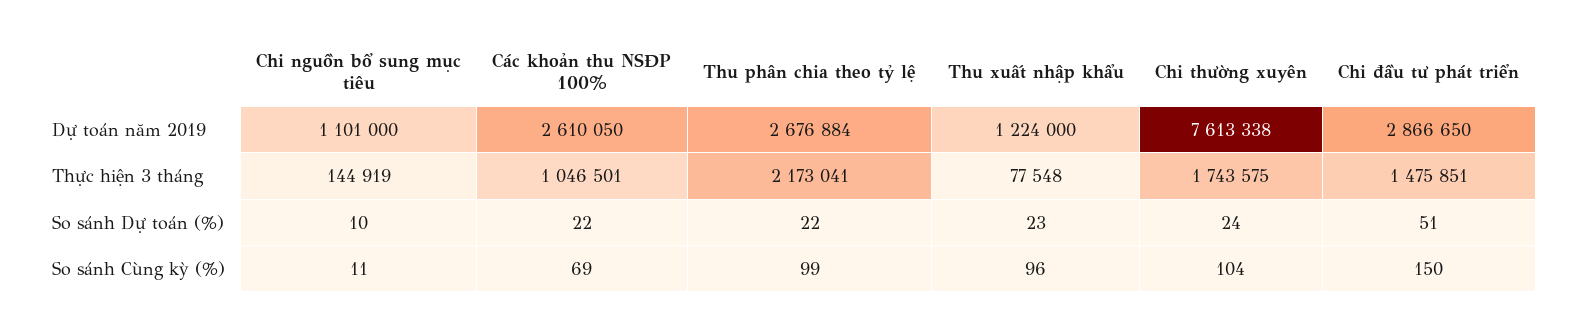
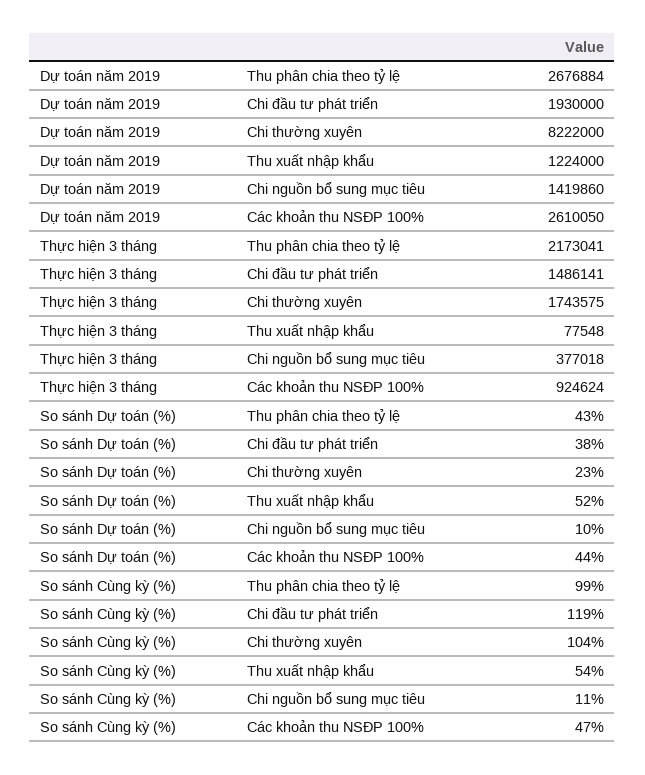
  {
    "Chi nguồn bổ sung mục tiêu": {
-     "Dự toán năm 2019": 1101000,
+     "Dự toán năm 2019": 1419860,
-     "Thực hiện 3 tháng": 144919,
+     "Thực hiện 3 tháng": 377018,
      "So sánh Dự toán (%)": 10,
      "So sánh Cùng kỳ (%)": 11
    },
    "Các khoản thu NSĐP 100%": {
      "Dự toán năm 2019": 2610050,
-     "Thực hiện 3 tháng": 1046501,
+     "Thực hiện 3 tháng": 924624,
-     "So sánh Dự toán (%)": 22,
+     "So sánh Dự toán (%)": 44,
-     "So sánh Cùng kỳ (%)": 69
+     "So sánh Cùng kỳ (%)": 47
    },
    "Thu phân chia theo tỷ lệ": {
      "Dự toán năm 2019": 2676884,
      "Thực hiện 3 tháng": 2173041,
-     "So sánh Dự toán (%)": 22,
+     "So sánh Dự toán (%)": 43,
      "So sánh Cùng kỳ (%)": 99
    },
    "Thu xuất nhập khẩu": {
      "Dự toán năm 2019": 1224000,
      "Thực hiện 3 tháng": 77548,
-     "So sánh Dự toán (%)": 23,
+     "So sánh Dự toán (%)": 52,
-     "So sánh Cùng kỳ (%)": 96
+     "So sánh Cùng kỳ (%)": 54
    },
    "Chi thường xuyên": {
-     "Dự toán năm 2019": 7613338,
+     "Dự toán năm 2019": 8222000,
      "Thực hiện 3 tháng": 1743575,
-     "So sánh Dự toán (%)": 24,
+     "So sánh Dự toán (%)": 23,
      "So sánh Cùng kỳ (%)": 104
    },
    "Chi đầu tư phát triển": {
-     "Dự toán năm 2019": 2866650,
+     "Dự toán năm 2019": 1930000,
-     "Thực hiện 3 tháng": 1475851,
+     "Thực hiện 3 tháng": 1486141,
-     "So sánh Dự toán (%)": 51,
+     "So sánh Dự toán (%)": 38,
-     "So sánh Cùng kỳ (%)": 150
+     "So sánh Cùng kỳ (%)": 119
    }
  }

